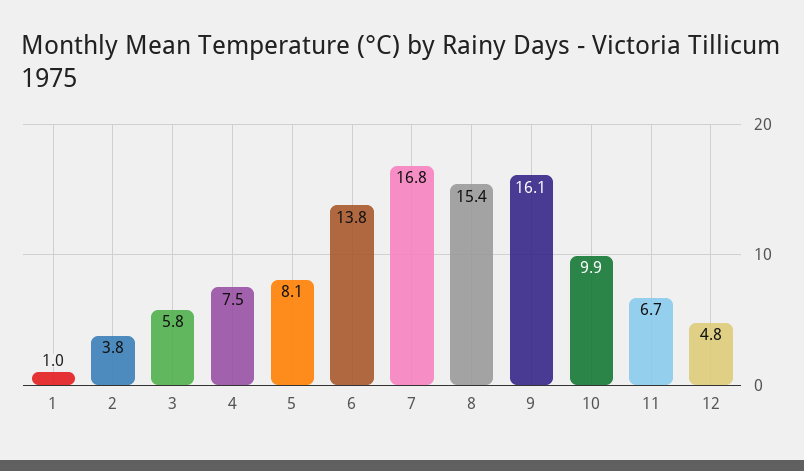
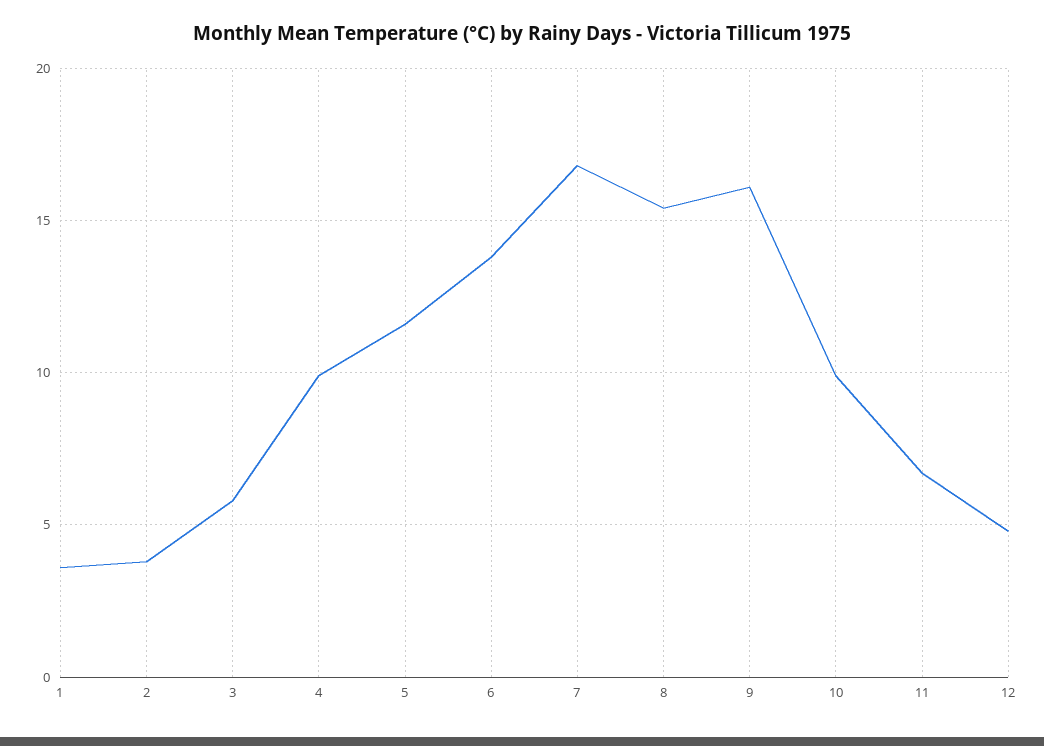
  {
-   "1": 1,
+   "1": 3.5,
    "2": 3.8,
    "3": 5.8,
-   "4": 7.5,
+   "4": 10,
-   "5": 8.1,
+   "5": 11.5,
    "6": 13.8,
    "7": 16.8,
    "8": 15.4,
    "9": 16.1,
    "10": 9.9,
    "11": 6.7,
    "12": 4.8
  }

